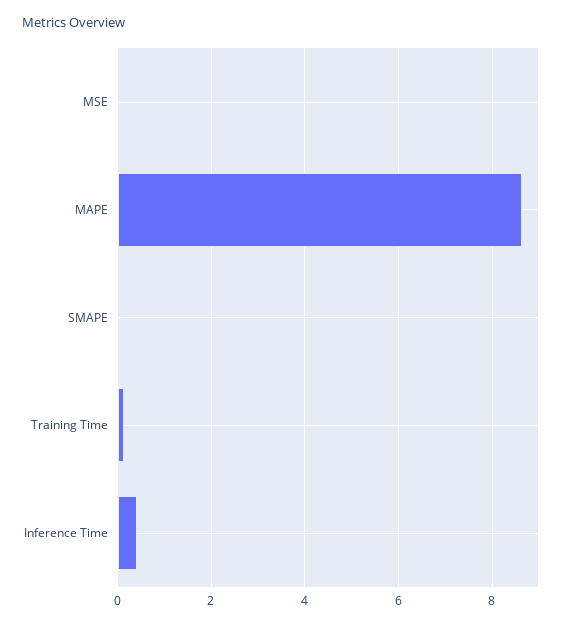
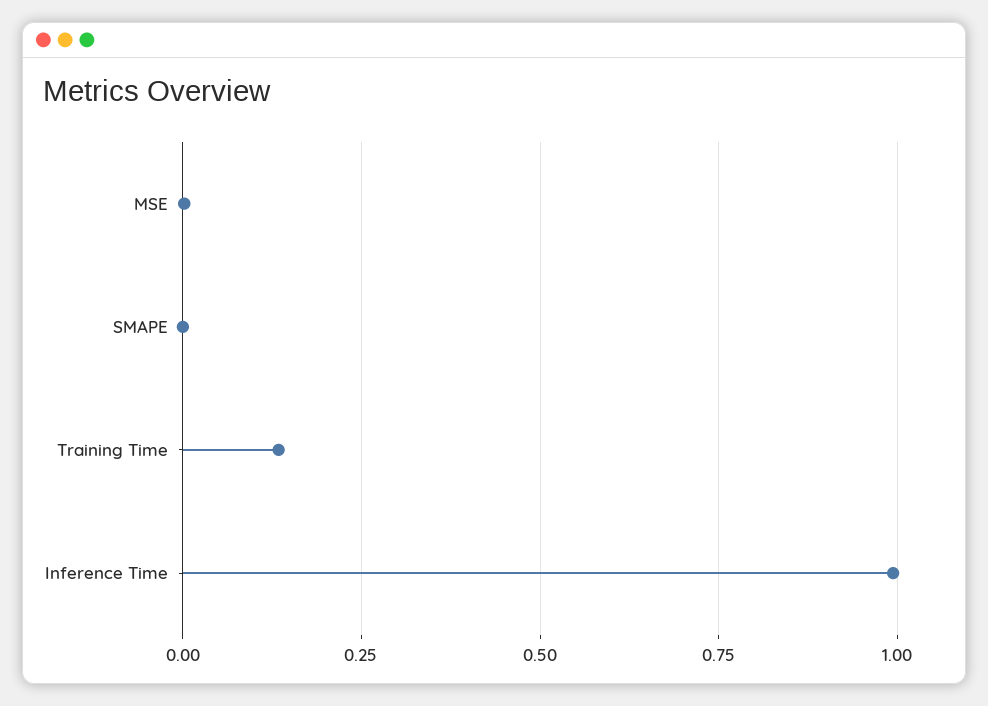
  {
    "MSE": 0,
-   "MAPE": 8.6,
    "SMAPE": 0,
    "Training Time": 0.125,
-   "Inference Time": 0.4
+   "Inference Time": 1
  }

